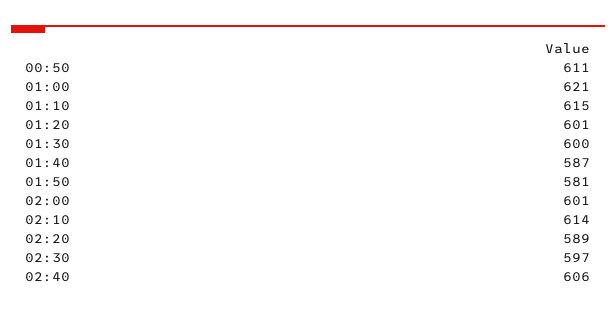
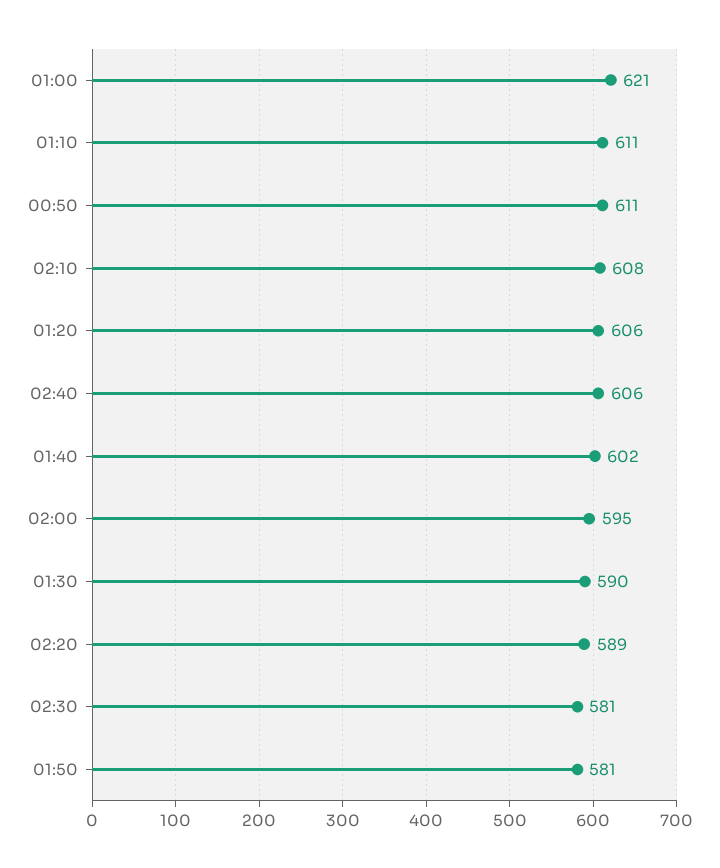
  {
    "00:50": 611,
    "01:00": 621,
-   "01:10": 615,
+   "01:10": 611,
-   "01:20": 601,
+   "01:20": 606,
-   "01:30": 600,
+   "01:30": 590,
-   "01:40": 587,
+   "01:40": 602,
    "01:50": 581,
-   "02:00": 601,
+   "02:00": 595,
-   "02:10": 614,
+   "02:10": 608,
    "02:20": 589,
-   "02:30": 597,
+   "02:30": 581,
    "02:40": 606
  }

